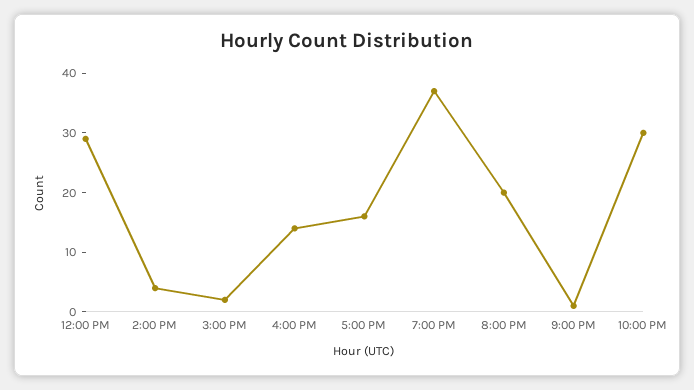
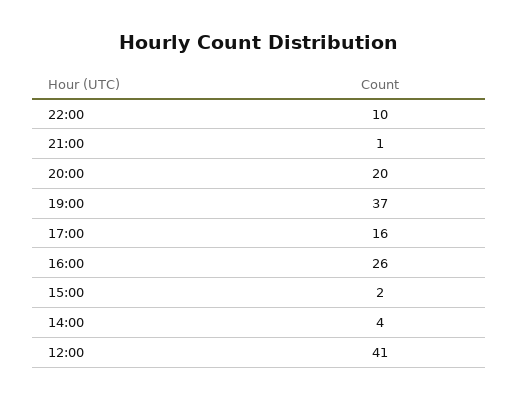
  {
-   "12:00 PM": 30,
+   "12:00 PM": 41,
    "2:00 PM": 4,
    "3:00 PM": 2,
-   "4:00 PM": 15,
+   "4:00 PM": 26,
    "5:00 PM": 16,
    "7:00 PM": 37,
    "8:00 PM": 20,
    "9:00 PM": 1,
-   "10:00 PM": 30
+   "10:00 PM": 10
  }

